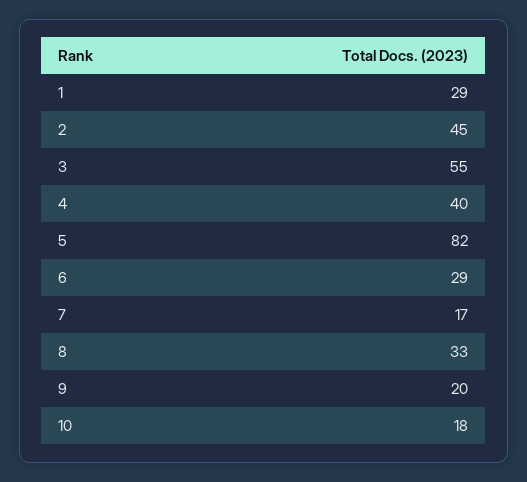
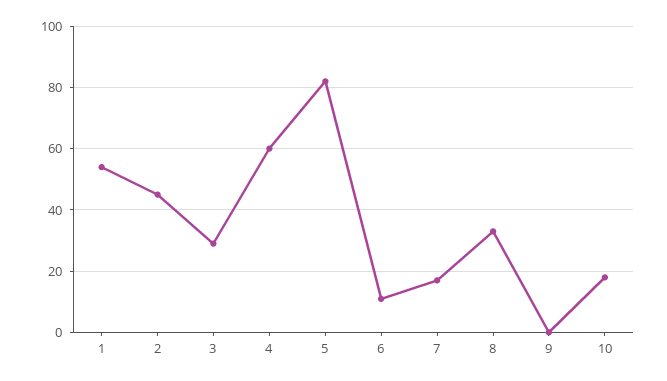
  {
-   "1": 29,
+   "1": 55,
    "2": 45,
-   "3": 55,
+   "3": 30,
-   "4": 40,
+   "4": 60,
    "5": 82,
-   "6": 29,
+   "6": 10,
    "7": 17,
    "8": 33,
-   "9": 20,
+   "9": 0,
    "10": 18
  }

